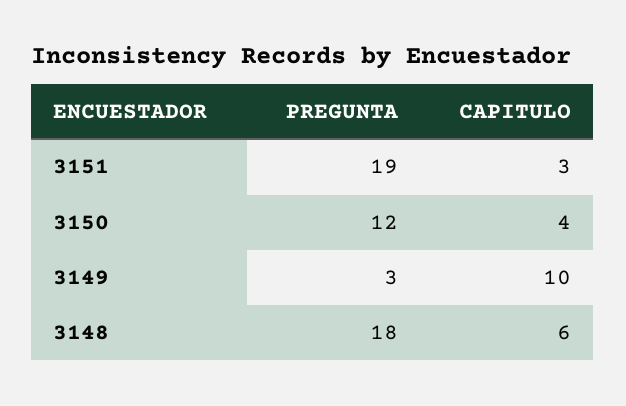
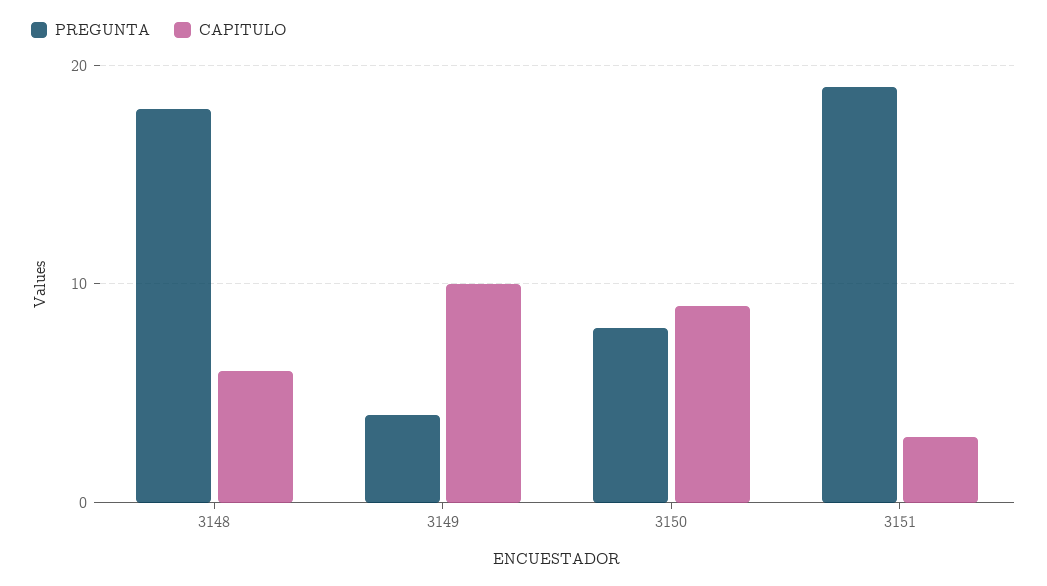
  {
    "PREGUNTA": {
      "3151": 19,
-     "3150": 12,
+     "3150": 8,
-     "3149": 3,
+     "3149": 4,
      "3148": 18
    },
    "CAPITULO": {
      "3151": 3,
-     "3150": 4,
+     "3150": 9,
      "3149": 10,
      "3148": 6
    }
  }

